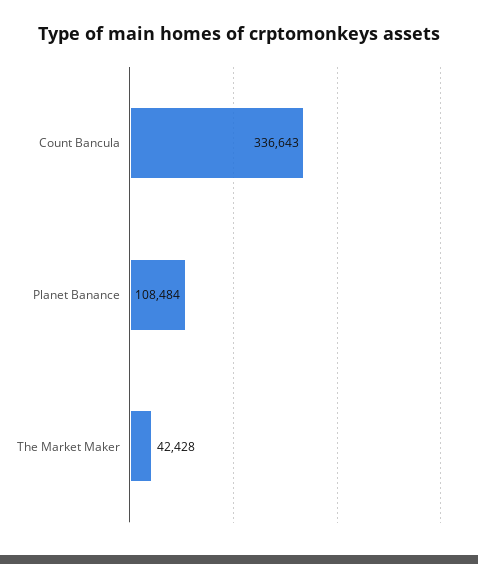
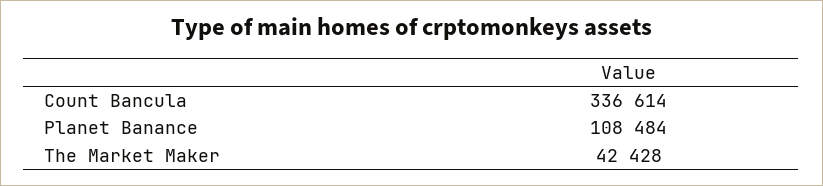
  {
-   "Count Bancula": 336643,
+   "Count Bancula": 336614,
    "Planet Banance": 108484,
    "The Market Maker": 42428
  }

